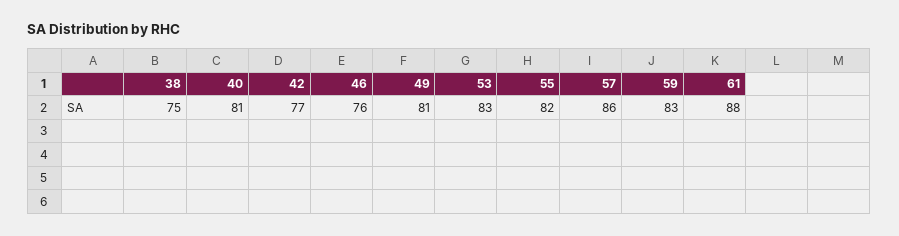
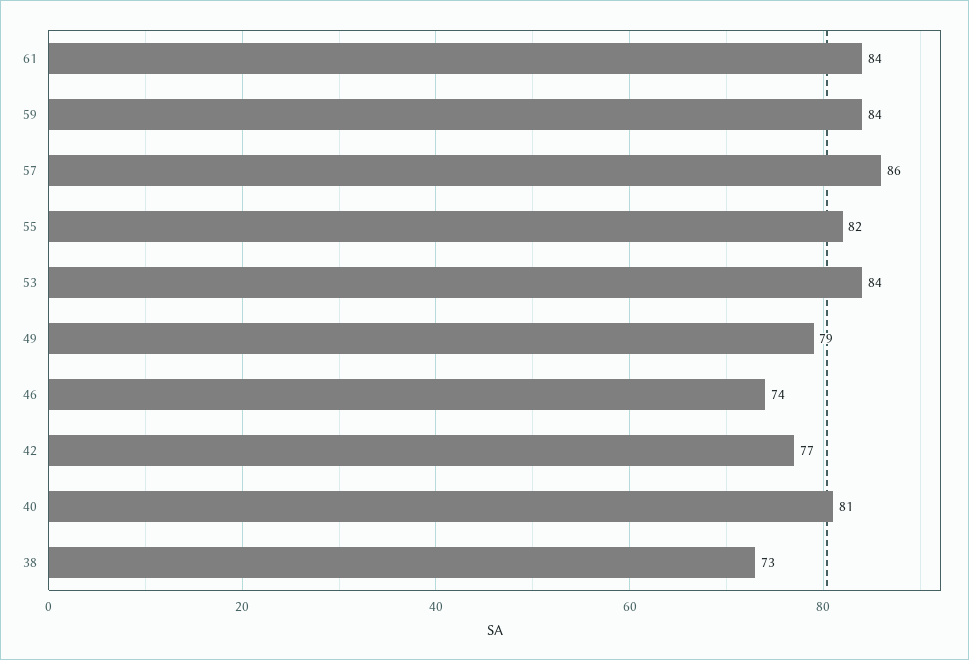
  {
-   "38": 75,
+   "38": 73,
    "40": 81,
    "42": 77,
-   "46": 76,
+   "46": 74,
-   "49": 81,
+   "49": 79,
-   "53": 83,
+   "53": 84,
    "55": 82,
    "57": 86,
-   "59": 83,
+   "59": 84,
-   "61": 88
+   "61": 84
  }

